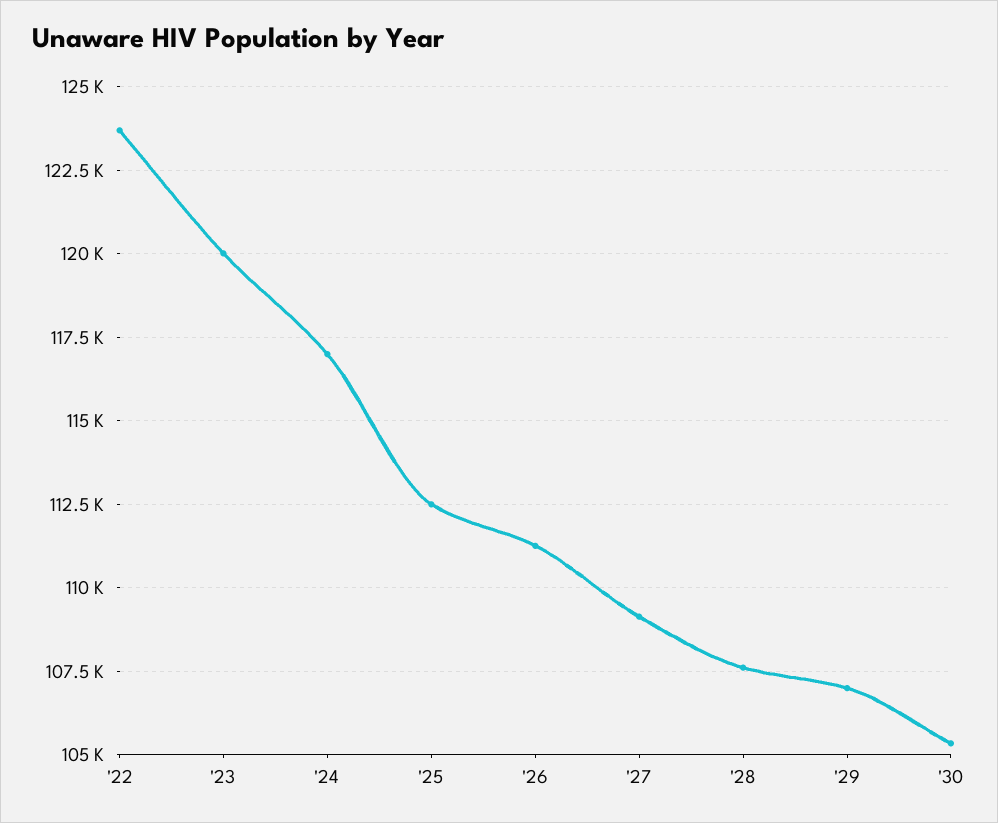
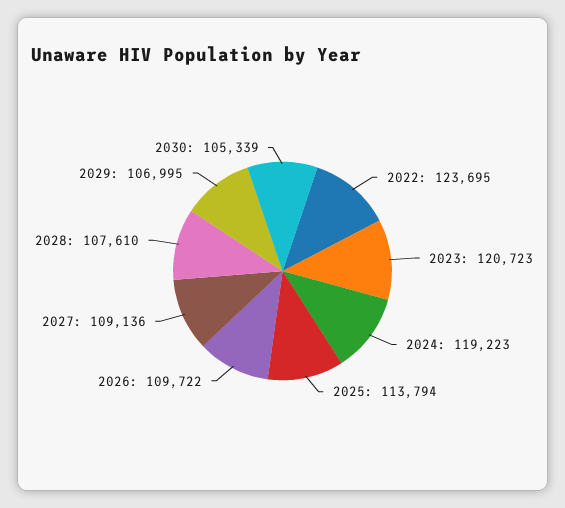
  {
    "'22": 123695,
-   "'23": 120000,
+   "'23": 120723,
-   "'24": 117000,
+   "'24": 119223,
-   "'25": 112500,
+   "'25": 113794,
-   "'26": 111250,
+   "'26": 109722,
    "'27": 109136,
    "'28": 107610,
    "'29": 106995,
    "'30": 105339
  }

